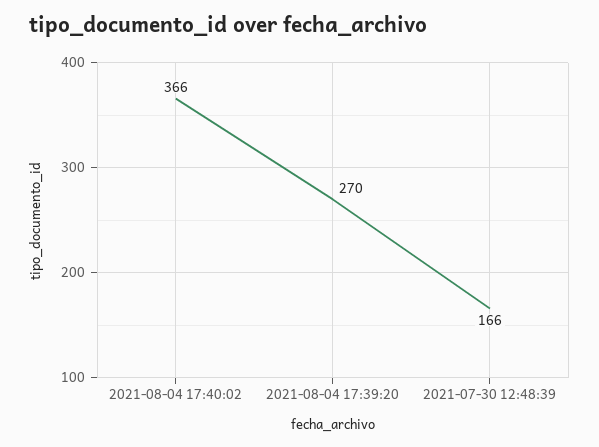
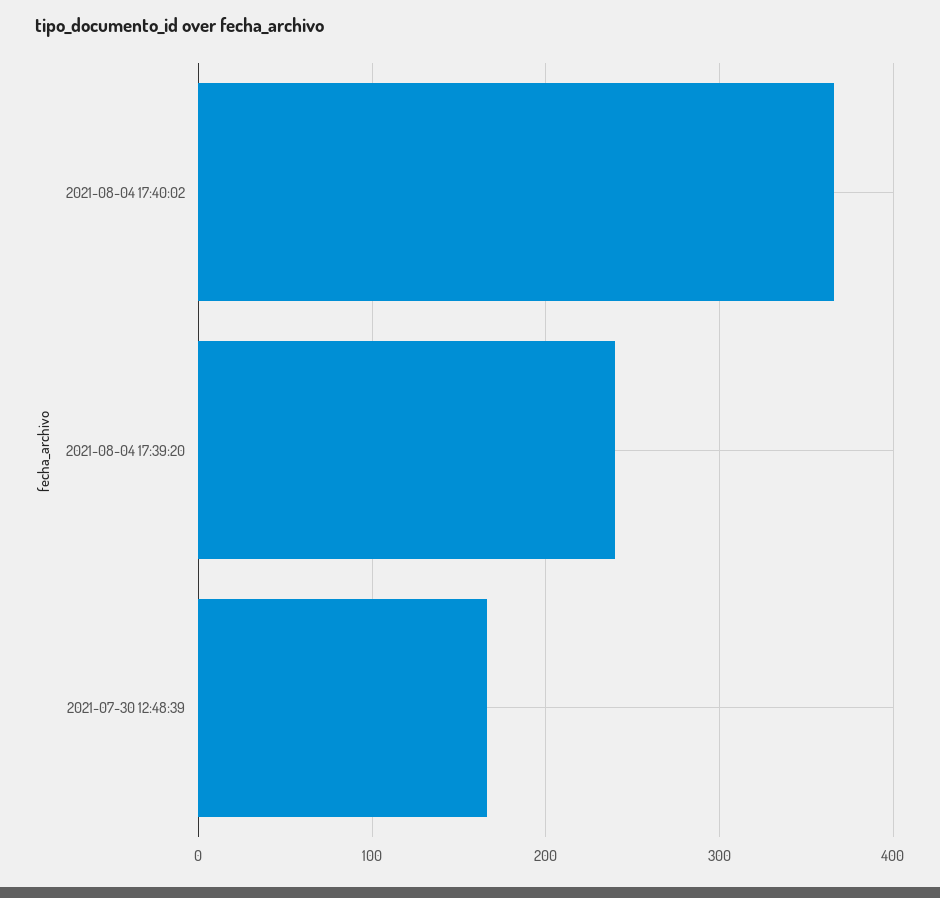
  {
    "2021-08-04 17:40:02": 366,
-   "2021-08-04 17:39:20": 270,
+   "2021-08-04 17:39:20": 240,
    "2021-07-30 12:48:39": 166
  }

